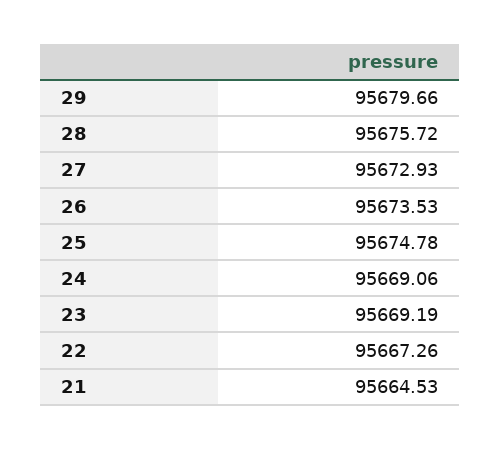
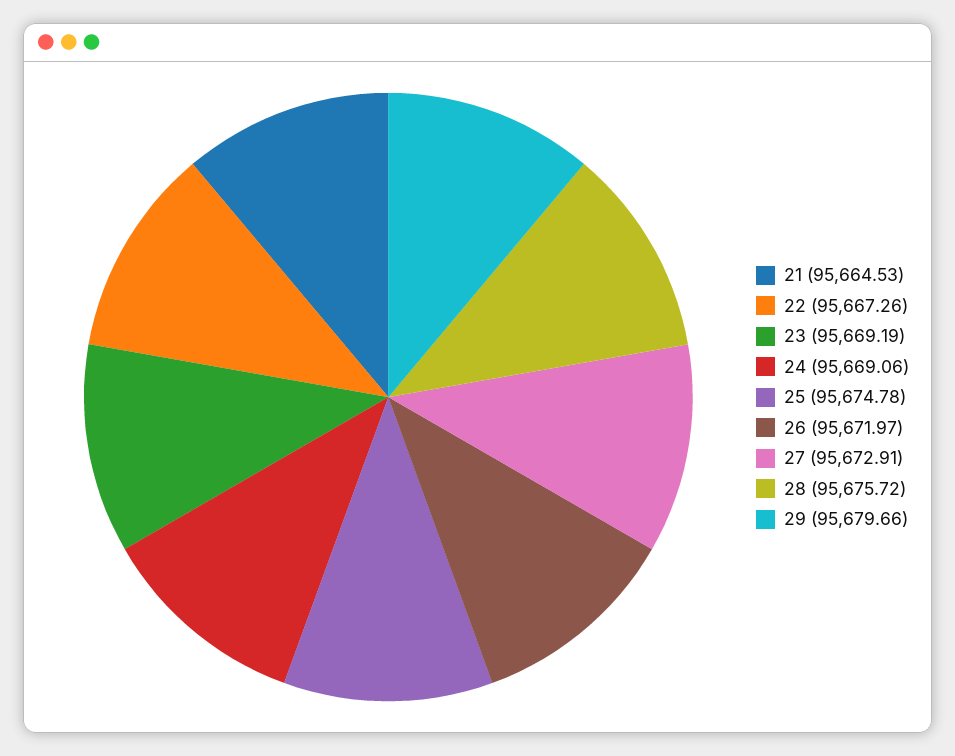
  {
    "29": 95679.66,
    "28": 95675.72,
-   "27": 95672.93,
+   "27": 95672.91,
-   "26": 95673.53,
+   "26": 95671.97,
    "25": 95674.78,
    "24": 95669.06,
    "23": 95669.19,
    "22": 95667.26,
    "21": 95664.53
  }

